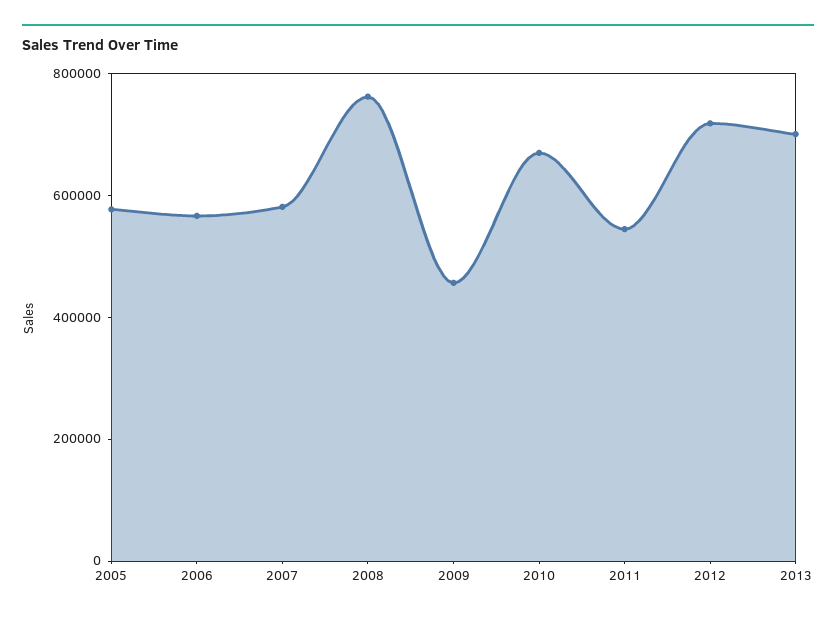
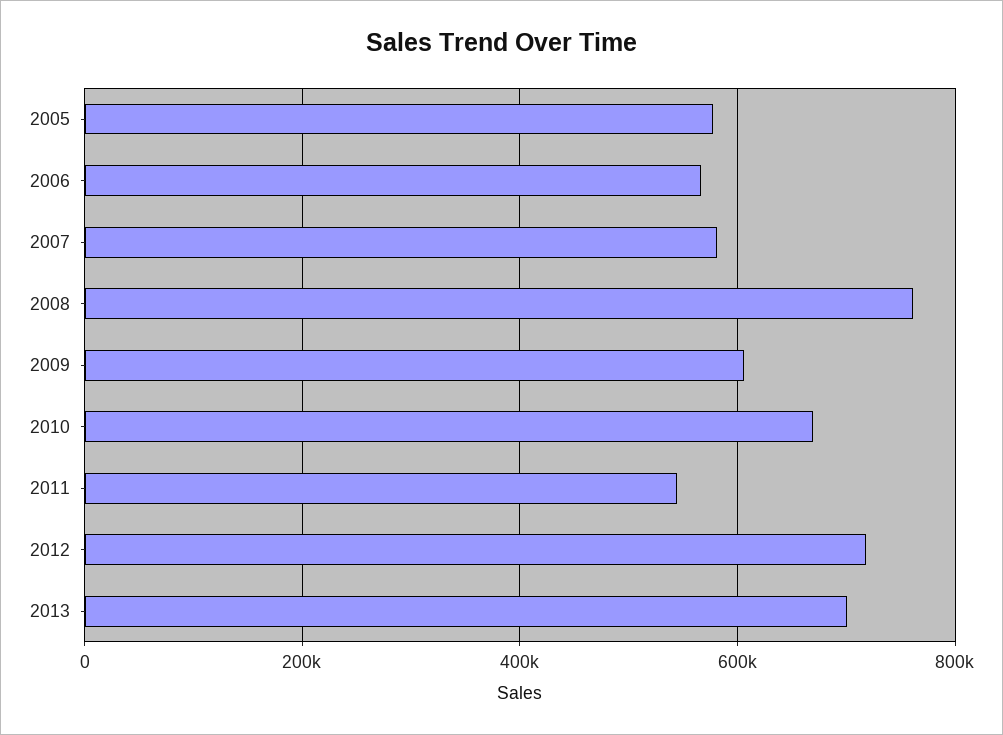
  {
    "2005": 580000,
    "2006": 560000,
    "2007": 580000,
    "2008": 760000,
-   "2009": 450000,
+   "2009": 600000,
    "2010": 660000,
    "2011": 540000,
    "2012": 720000,
    "2013": 700000
  }

